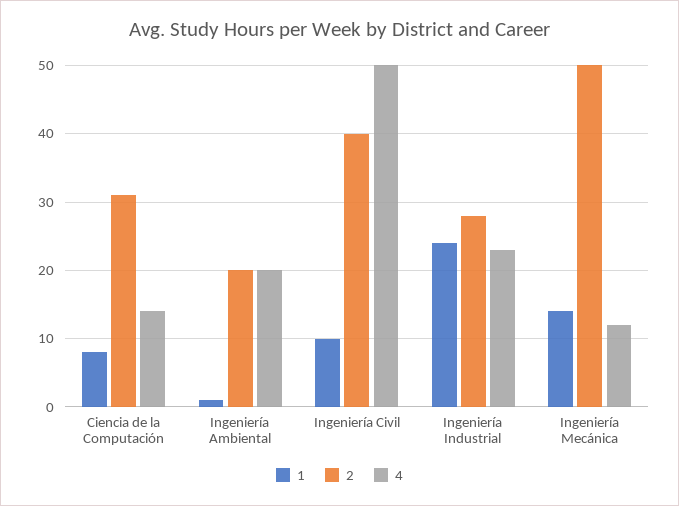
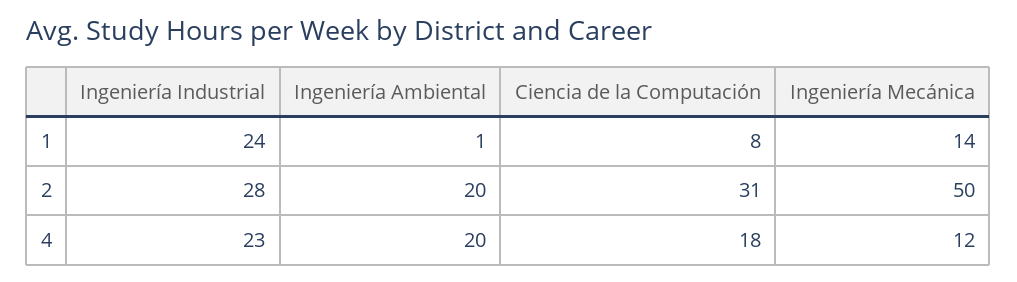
  {
    "1": {
      "Ciencia de la Computación": 8,
      "Ingeniería Ambiental": 1,
-     "Ingeniería Civil": 10,
      "Ingeniería Industrial": 24,
      "Ingeniería Mecánica": 14
    },
    "2": {
      "Ciencia de la Computación": 31,
      "Ingeniería Ambiental": 20,
-     "Ingeniería Civil": 40,
      "Ingeniería Industrial": 28,
      "Ingeniería Mecánica": 50
    },
    "4": {
-     "Ciencia de la Computación": 14,
+     "Ciencia de la Computación": 18,
      "Ingeniería Ambiental": 20,
-     "Ingeniería Civil": 50,
      "Ingeniería Industrial": 23,
      "Ingeniería Mecánica": 12
    }
  }

